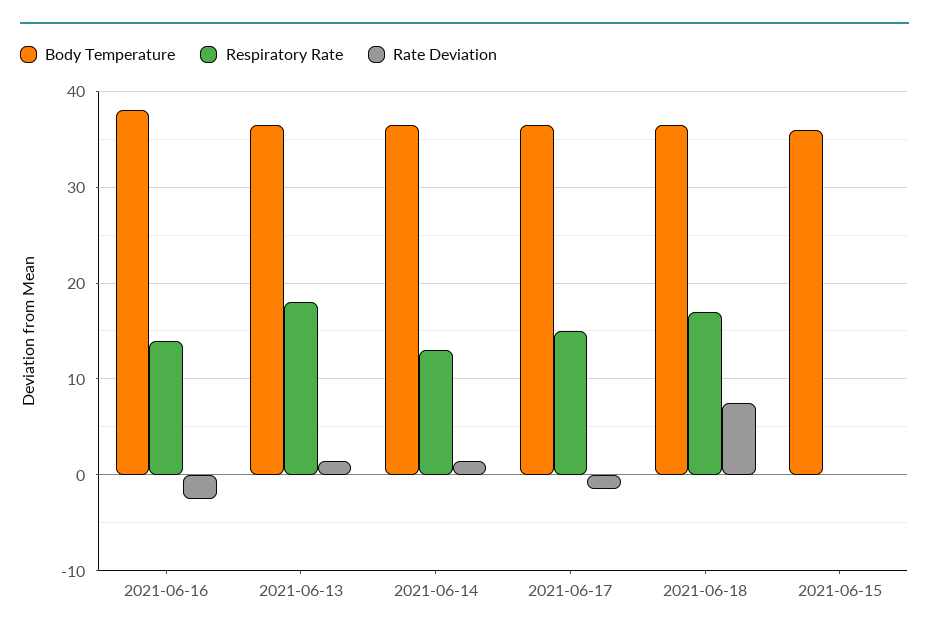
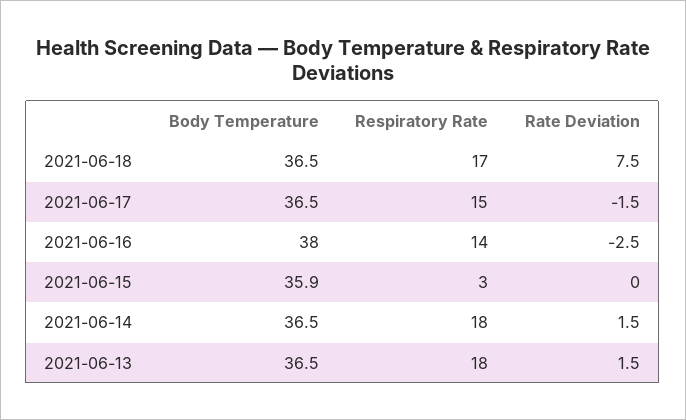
  {
    "Body Temperature": {
      "2021-06-16": 38,
      "2021-06-13": 36.5,
      "2021-06-14": 36.5,
      "2021-06-17": 36.5,
      "2021-06-18": 36.5,
      "2021-06-15": 35.9
    },
    "Respiratory Rate": {
      "2021-06-16": 14,
      "2021-06-13": 18,
-     "2021-06-14": 13,
+     "2021-06-14": 18,
      "2021-06-17": 15,
      "2021-06-18": 17,
-     "2021-06-15": 0
+     "2021-06-15": 3
    },
    "Rate Deviation": {
      "2021-06-16": -2.5,
      "2021-06-13": 1.5,
      "2021-06-14": 1.5,
      "2021-06-17": -1.5,
      "2021-06-18": 7.5,
      "2021-06-15": 0
    }
  }

